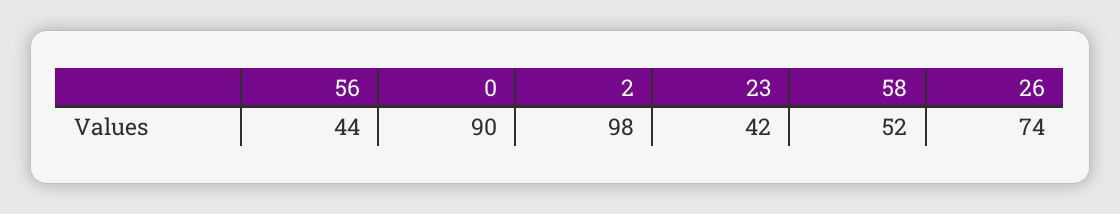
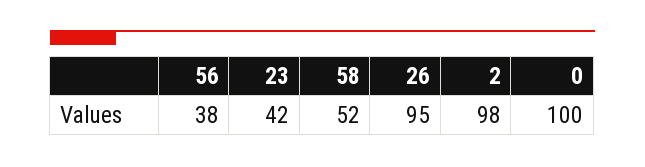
  {
-   "56": 44,
+   "56": 38,
-   "0": 90,
+   "0": 100,
    "2": 98,
    "23": 42,
    "58": 52,
-   "26": 74
+   "26": 95
  }

